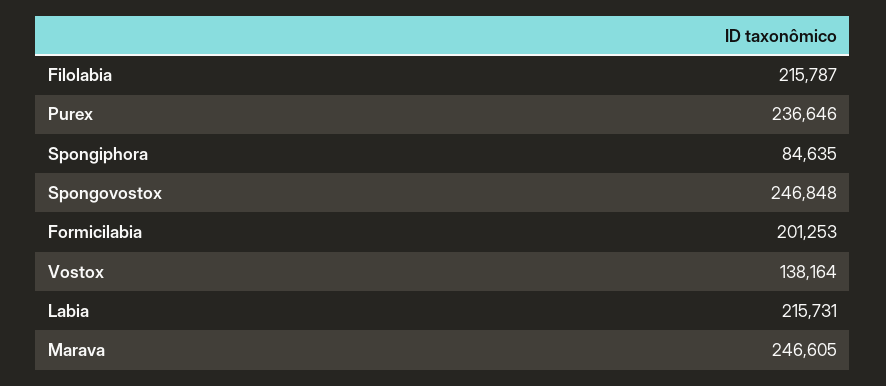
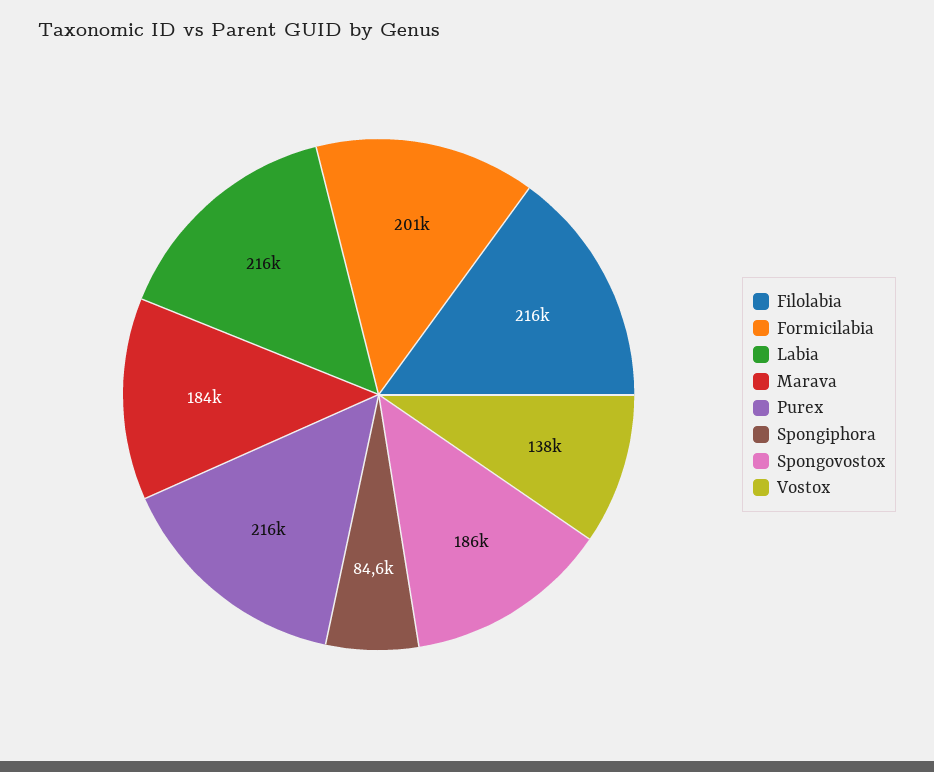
  {
    "Filolabia": 215787,
-   "Purex": 236646,
+   "Purex": 216000,
    "Spongiphora": 84635,
-   "Spongovostox": 246848,
+   "Spongovostox": 186000,
    "Formicilabia": 201253,
    "Vostox": 138164,
    "Labia": 215731,
-   "Marava": 246605
+   "Marava": 184000
  }

